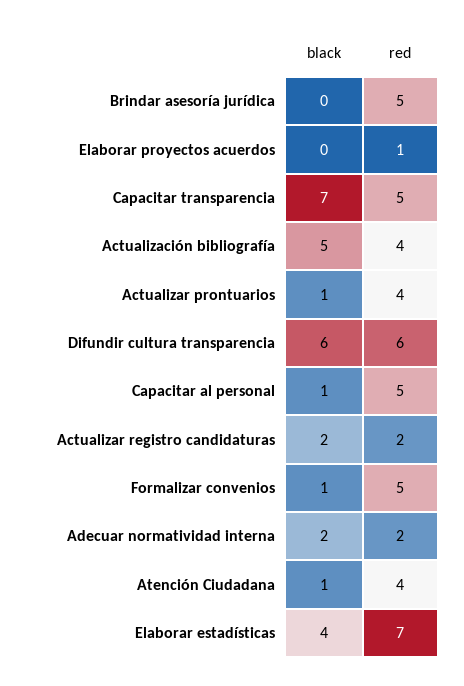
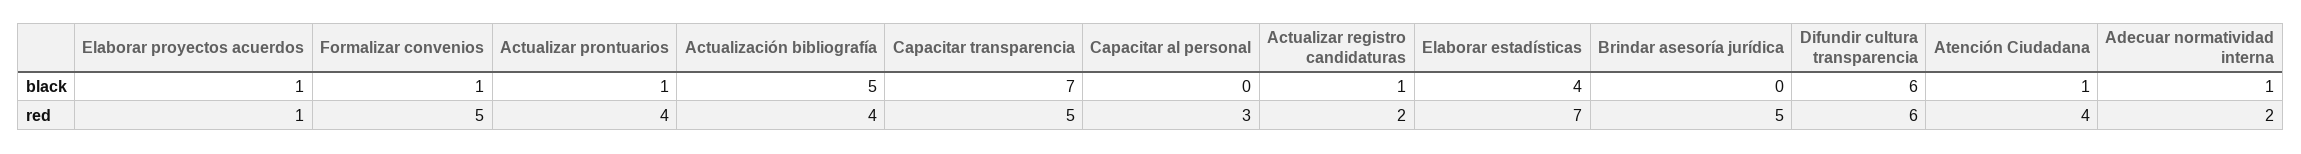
  {
    "black": {
      "Brindar asesoría jurídica": 0,
-     "Elaborar proyectos acuerdos": 0,
+     "Elaborar proyectos acuerdos": 1,
      "Capacitar transparencia": 7,
      "Actualización bibliografía": 5,
      "Actualizar prontuarios": 1,
      "Difundir cultura transparencia": 6,
-     "Capacitar al personal": 1,
+     "Capacitar al personal": 0,
-     "Actualizar registro candidaturas": 2,
+     "Actualizar registro candidaturas": 1,
      "Formalizar convenios": 1,
-     "Adecuar normatividad interna": 2,
+     "Adecuar normatividad interna": 1,
      "Atención Ciudadana": 1,
      "Elaborar estadísticas": 4
    },
    "red": {
      "Brindar asesoría jurídica": 5,
      "Elaborar proyectos acuerdos": 1,
      "Capacitar transparencia": 5,
      "Actualización bibliografía": 4,
      "Actualizar prontuarios": 4,
      "Difundir cultura transparencia": 6,
-     "Capacitar al personal": 5,
+     "Capacitar al personal": 3,
      "Actualizar registro candidaturas": 2,
      "Formalizar convenios": 5,
      "Adecuar normatividad interna": 2,
      "Atención Ciudadana": 4,
      "Elaborar estadísticas": 7
    }
  }

